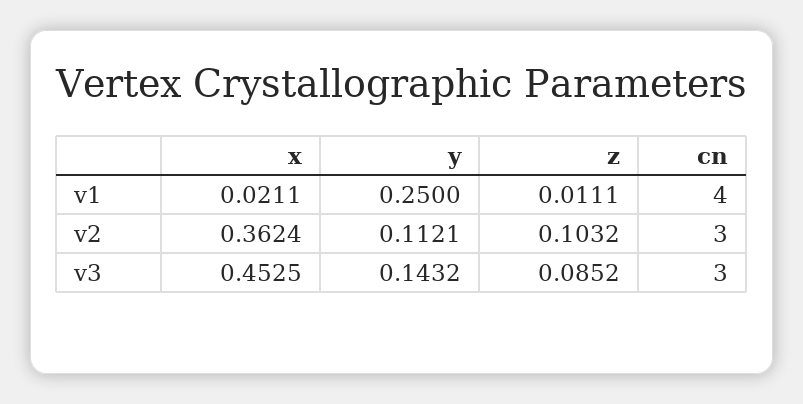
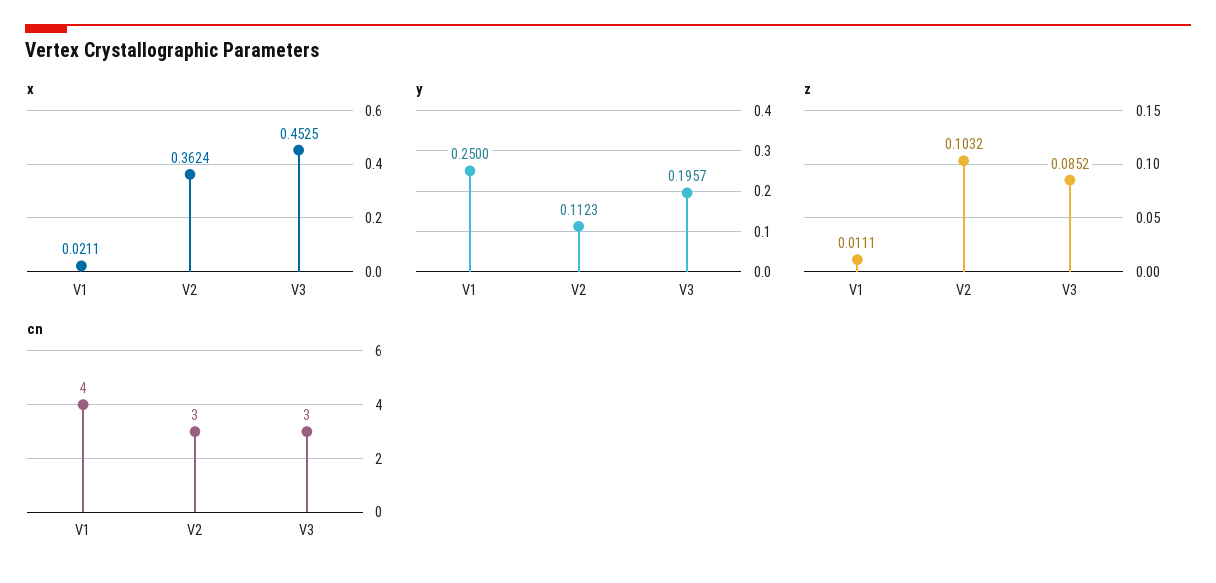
  {
    "x": {
      "v1": 0.0211,
      "v2": 0.3624,
      "v3": 0.4525
    },
    "y": {
      "v1": 0.25,
-     "v2": 0.1121,
+     "v2": 0.1123,
-     "v3": 0.1432
+     "v3": 0.1957
    },
    "z": {
      "v1": 0.0111,
      "v2": 0.1032,
      "v3": 0.0852
    },
    "cn": {
      "v1": 4,
      "v2": 3,
      "v3": 3
    }
  }

